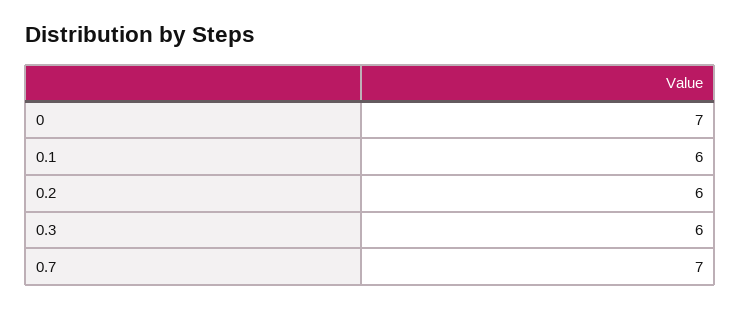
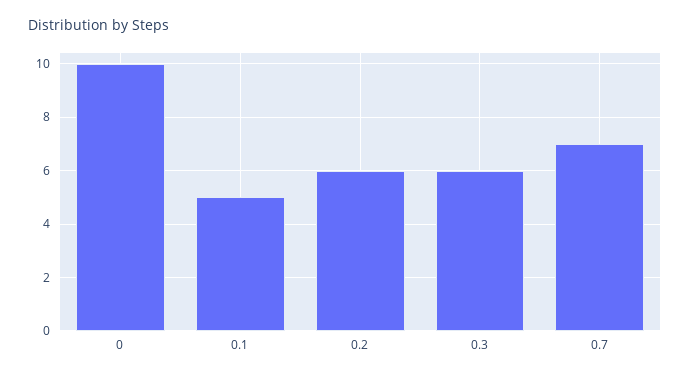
  {
-   "0": 7,
+   "0": 10,
-   "0.1": 6,
+   "0.1": 5,
    "0.2": 6,
    "0.3": 6,
    "0.7": 7
  }

